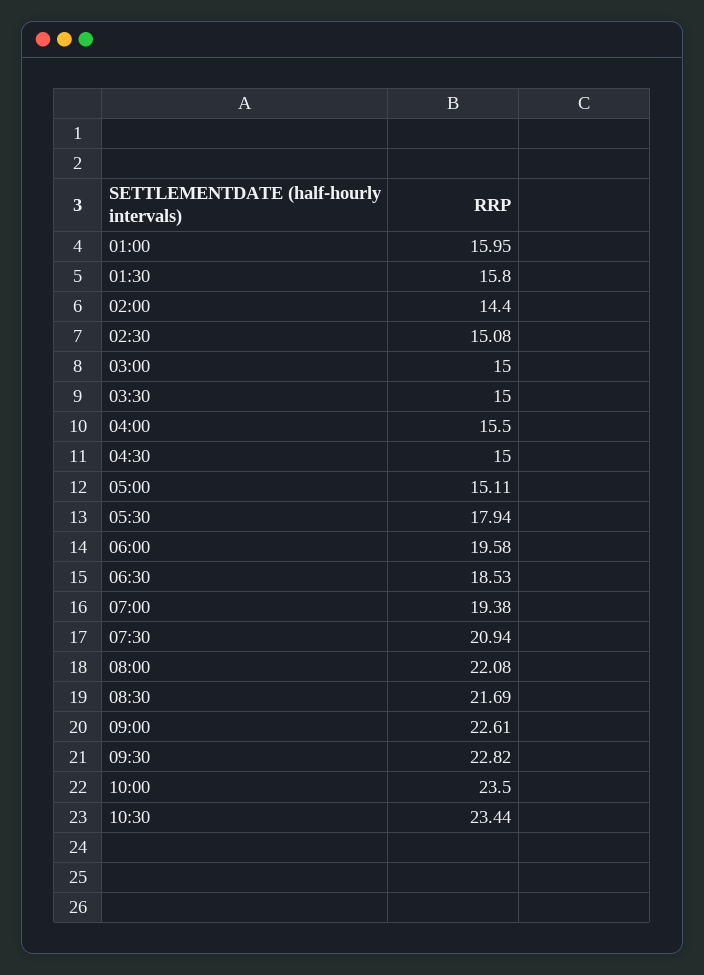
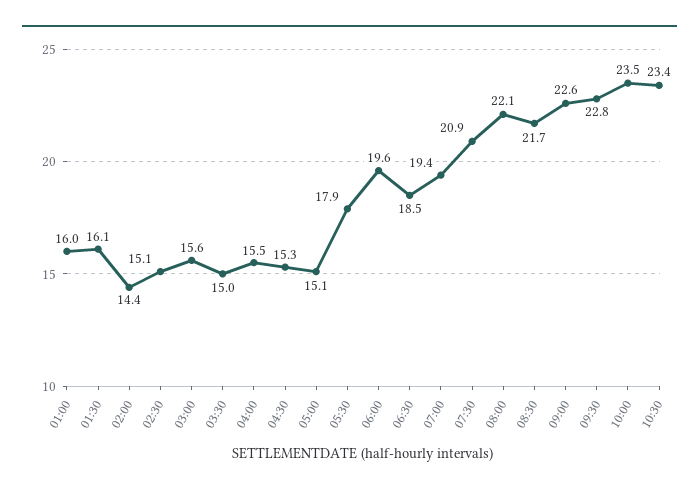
  {
    "01:00": 15.95,
-   "01:30": 15.8,
+   "01:30": 16.1,
    "02:00": 14.4,
    "02:30": 15.08,
-   "03:00": 15,
+   "03:00": 15.6,
    "03:30": 15,
    "04:00": 15.5,
-   "04:30": 15,
+   "04:30": 15.3,
    "05:00": 15.11,
    "05:30": 17.94,
    "06:00": 19.58,
    "06:30": 18.53,
    "07:00": 19.38,
    "07:30": 20.94,
    "08:00": 22.08,
    "08:30": 21.69,
    "09:00": 22.61,
    "09:30": 22.82,
    "10:00": 23.5,
    "10:30": 23.44
  }

